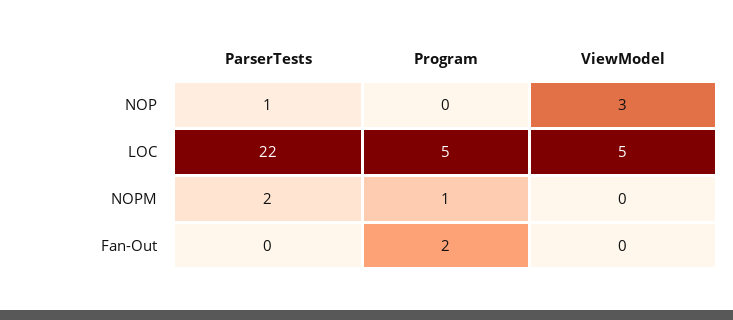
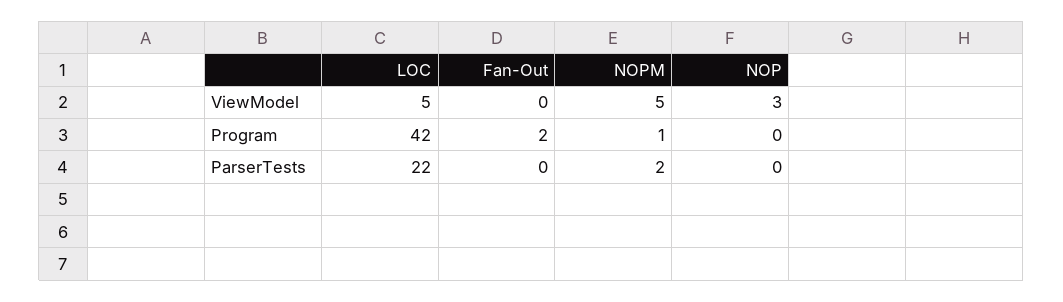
  {
    "ParserTests": {
-     "NOP": 1,
+     "NOP": 0,
      "LOC": 22,
      "NOPM": 2,
      "Fan-Out": 0
    },
    "Program": {
      "NOP": 0,
-     "LOC": 5,
+     "LOC": 42,
      "NOPM": 1,
      "Fan-Out": 2
    },
    "ViewModel": {
      "NOP": 3,
      "LOC": 5,
-     "NOPM": 0,
+     "NOPM": 5,
      "Fan-Out": 0
    }
  }

